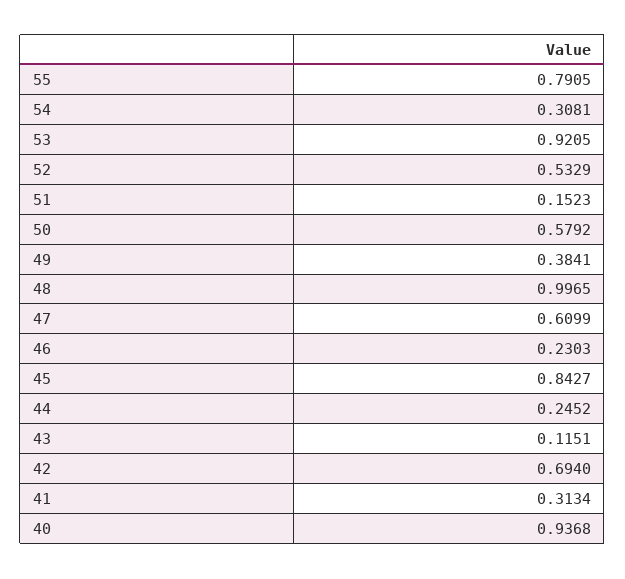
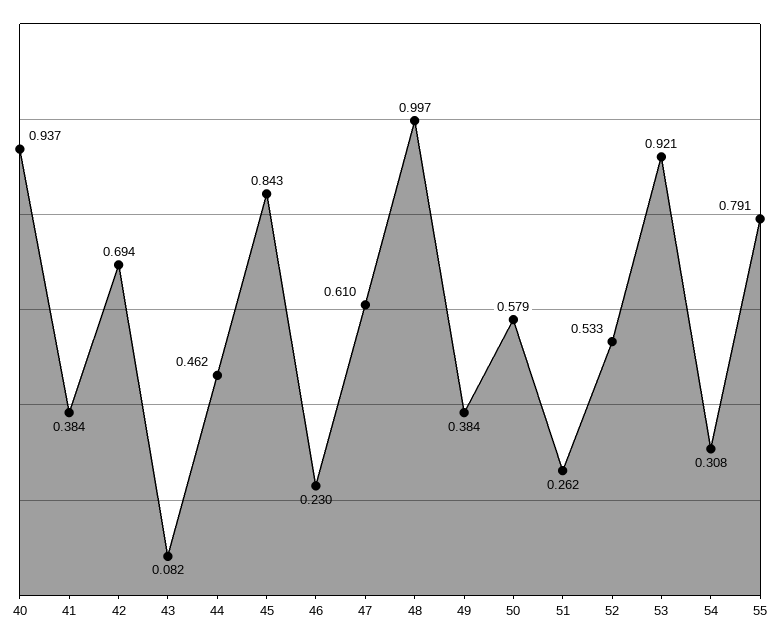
  {
    "55": 0.7905,
    "54": 0.3081,
    "53": 0.9205,
    "52": 0.5329,
-   "51": 0.1523,
+   "51": 0.262,
    "50": 0.5792,
    "49": 0.3841,
    "48": 0.9965,
    "47": 0.6099,
    "46": 0.2303,
    "45": 0.8427,
-   "44": 0.2452,
+   "44": 0.462,
-   "43": 0.1151,
+   "43": 0.082,
    "42": 0.694,
-   "41": 0.3134,
+   "41": 0.384,
    "40": 0.9368
  }

